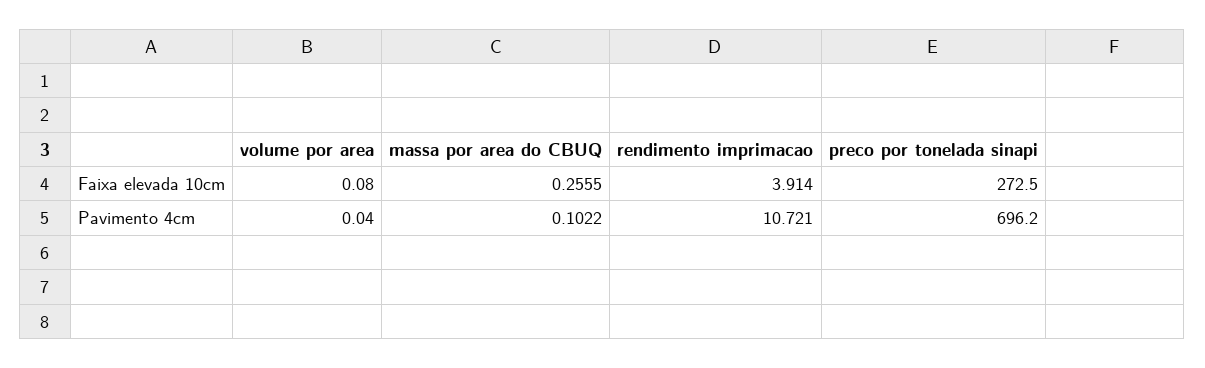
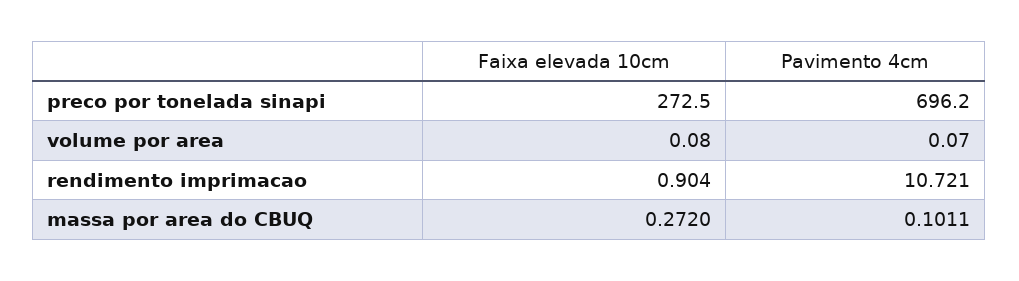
  {
    "volume por area": {
      "Faixa elevada 10cm": 0.08,
-     "Pavimento 4cm": 0.04
+     "Pavimento 4cm": 0.07
    },
    "massa por area do CBUQ": {
-     "Faixa elevada 10cm": 0.2555,
+     "Faixa elevada 10cm": 0.272,
-     "Pavimento 4cm": 0.1022
+     "Pavimento 4cm": 0.1011
    },
    "rendimento imprimacao": {
-     "Faixa elevada 10cm": 3.914,
+     "Faixa elevada 10cm": 0.904,
      "Pavimento 4cm": 10.721
    },
    "preco por tonelada sinapi": {
      "Faixa elevada 10cm": 272.5,
      "Pavimento 4cm": 696.2
    }
  }

